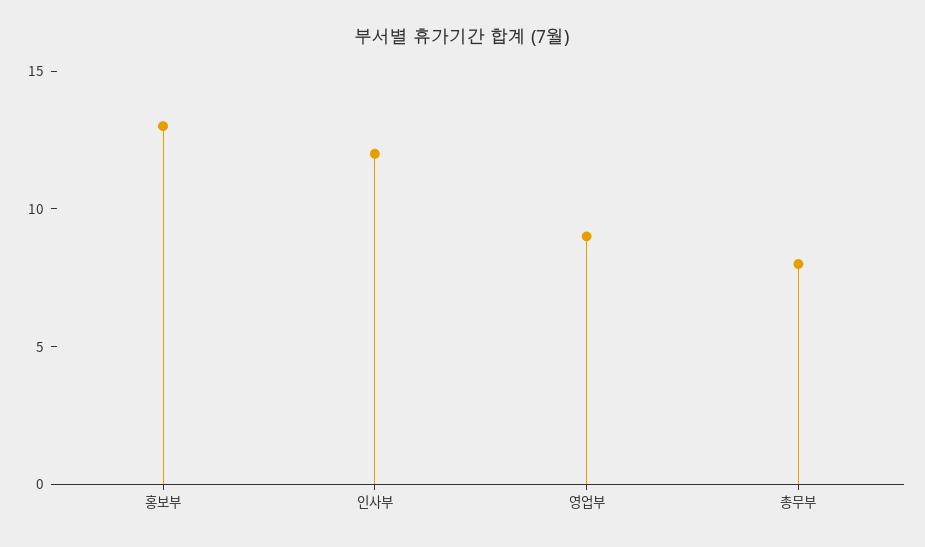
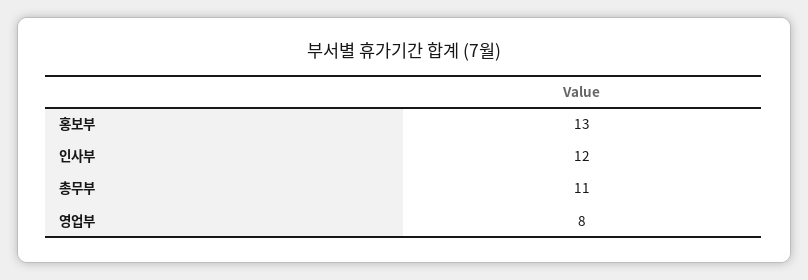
  {
    "홍보부": 13,
    "인사부": 12,
-   "영업부": 9,
+   "영업부": 8,
-   "총무부": 8
+   "총무부": 11
  }

